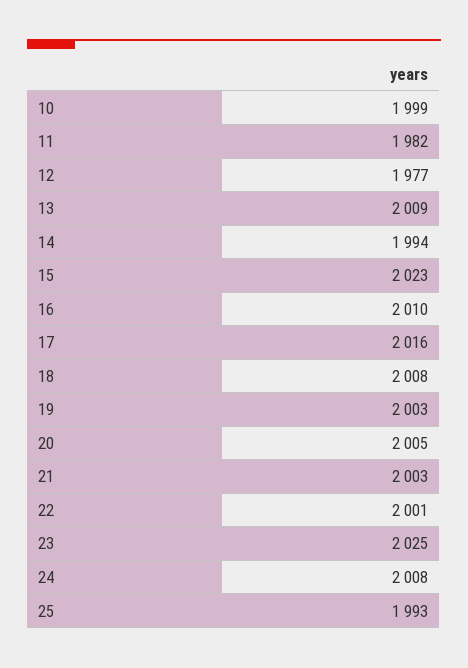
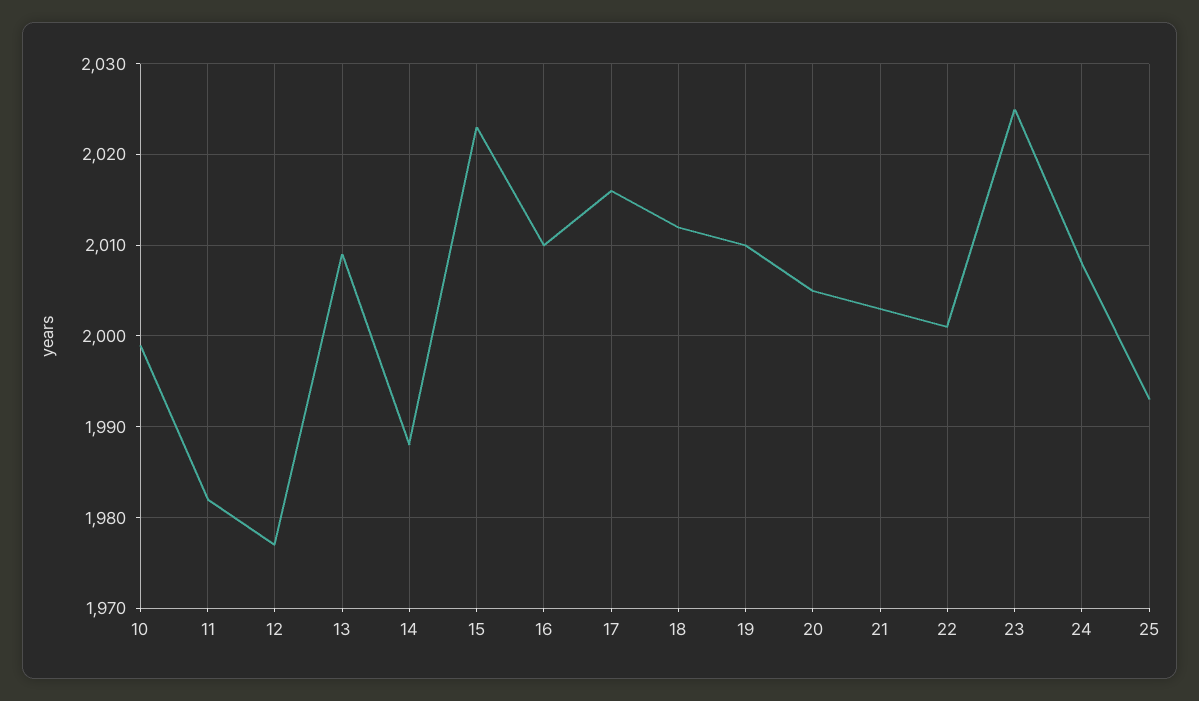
  {
    "10": 1999,
    "11": 1982,
    "12": 1977,
    "13": 2009,
-   "14": 1994,
+   "14": 1988,
    "15": 2023,
    "16": 2010,
    "17": 2016,
-   "18": 2008,
+   "18": 2012,
-   "19": 2003,
+   "19": 2010,
    "20": 2005,
    "21": 2003,
    "22": 2001,
    "23": 2025,
    "24": 2008,
    "25": 1993
  }

